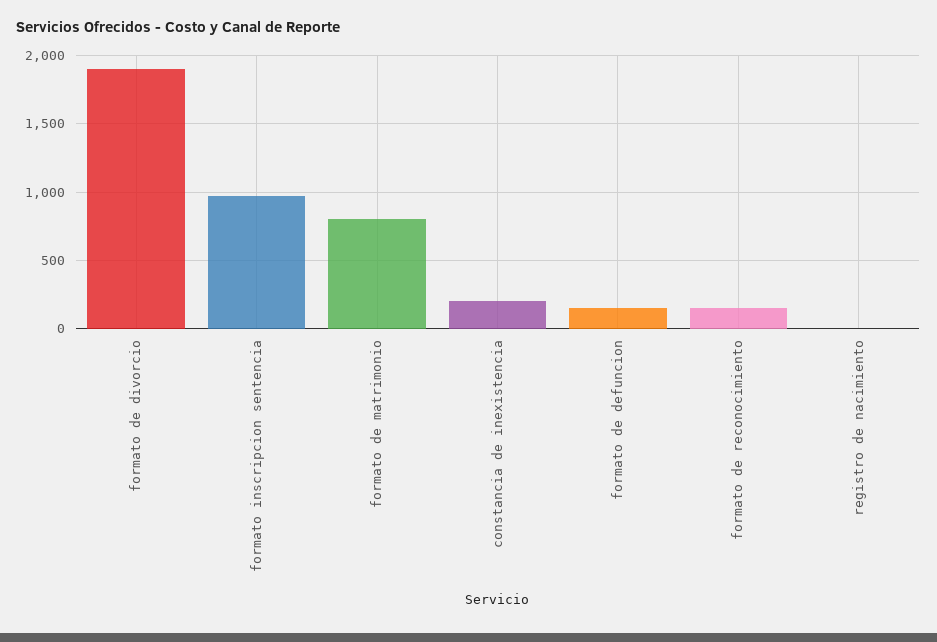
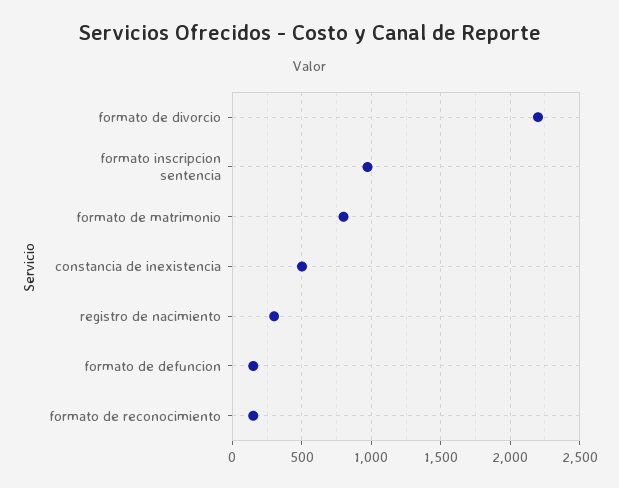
  {
-   "formato de divorcio": 1900,
+   "formato de divorcio": 2200,
    "formato inscripcion sentencia": 950,
    "formato de matrimonio": 800,
-   "constancia de inexistencia": 200,
+   "constancia de inexistencia": 500,
    "formato de defuncion": 150,
    "formato de reconocimiento": 150,
-   "registro de nacimiento": 0
+   "registro de nacimiento": 300
  }

